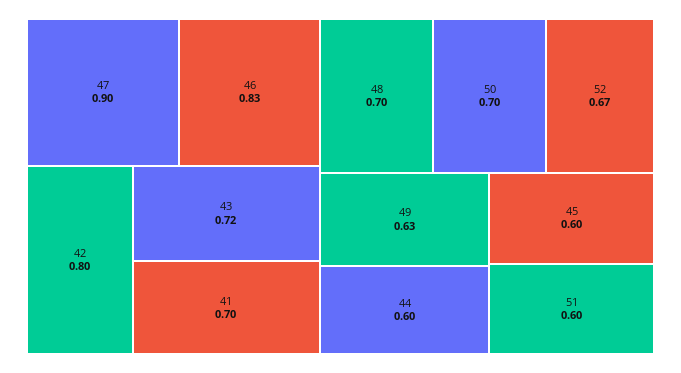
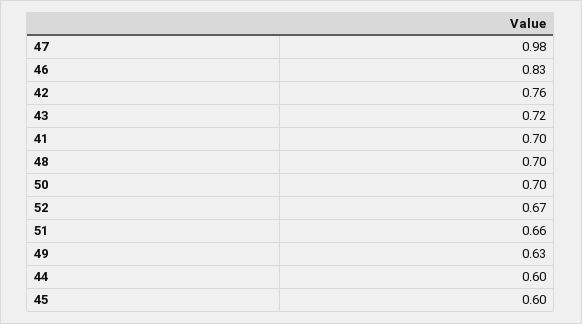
  {
-   "47": 0.9,
+   "47": 0.98,
    "46": 0.83,
-   "42": 0.8,
+   "42": 0.76,
    "43": 0.72,
    "41": 0.7,
    "48": 0.7,
    "50": 0.7,
    "52": 0.67,
    "49": 0.63,
    "44": 0.6,
    "45": 0.6,
-   "51": 0.6
+   "51": 0.66
  }

